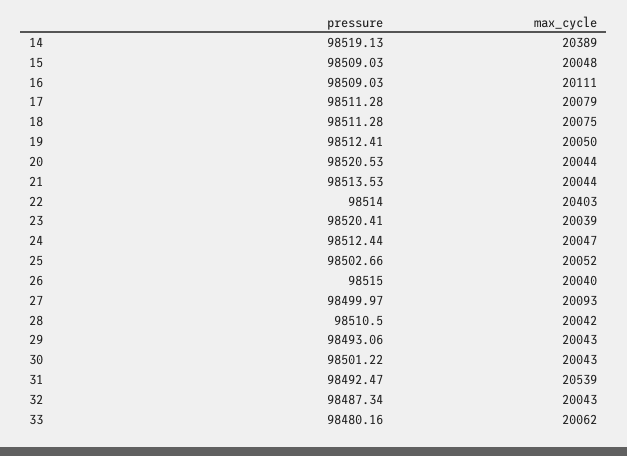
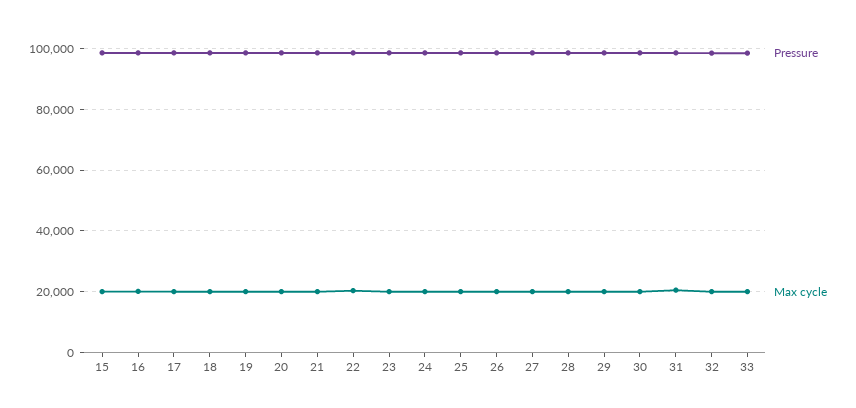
  {
    "pressure": {
-     "14": 98519.13,
      "15": 98509.03,
      "16": 98509.03,
      "17": 98511.28,
      "18": 98511.28,
      "19": 98512.41,
      "20": 98520.53,
      "21": 98513.53,
      "22": 98514,
      "23": 98520.41,
      "24": 98512.44,
      "25": 98502.66,
      "26": 98515,
      "27": 98499.97,
      "28": 98510.5,
      "29": 98493.06,
      "30": 98501.22,
      "31": 98492.47,
      "32": 98487.34,
      "33": 98480.16
    },
    "max_cycle": {
-     "14": 20389,
      "15": 20048,
      "16": 20111,
      "17": 20079,
      "18": 20075,
      "19": 20050,
      "20": 20044,
      "21": 20044,
      "22": 20403,
      "23": 20039,
      "24": 20047,
      "25": 20052,
      "26": 20040,
      "27": 20093,
      "28": 20042,
      "29": 20043,
      "30": 20043,
      "31": 20539,
      "32": 20043,
      "33": 20062
    }
  }

